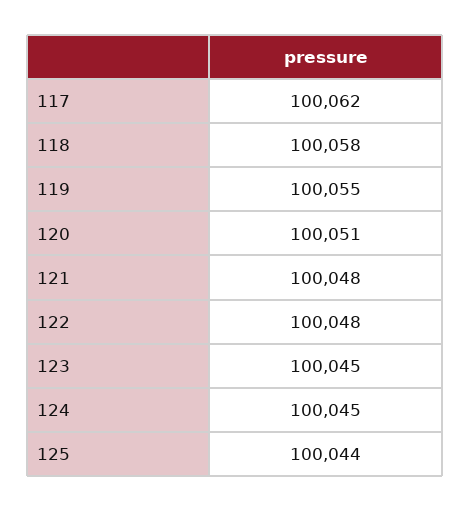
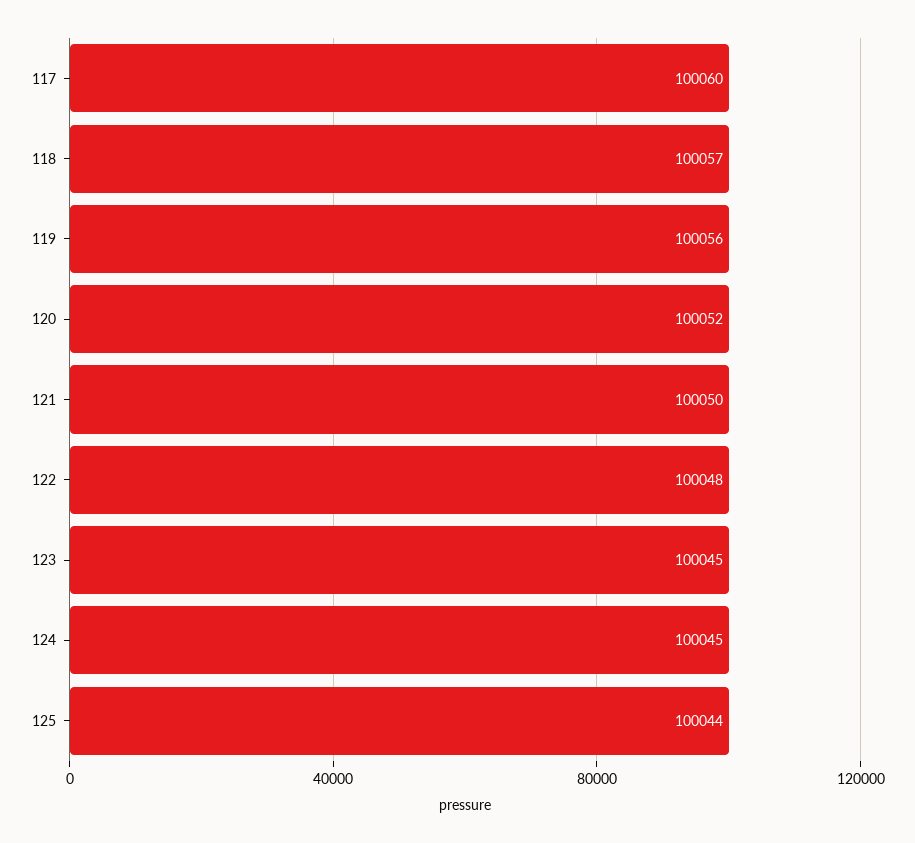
  {
-   "117": 100062,
+   "117": 100060,
-   "118": 100058,
+   "118": 100057,
-   "119": 100055,
+   "119": 100056,
-   "120": 100051,
+   "120": 100052,
-   "121": 100048,
+   "121": 100050,
    "122": 100048,
    "123": 100045,
    "124": 100045,
    "125": 100044
  }

